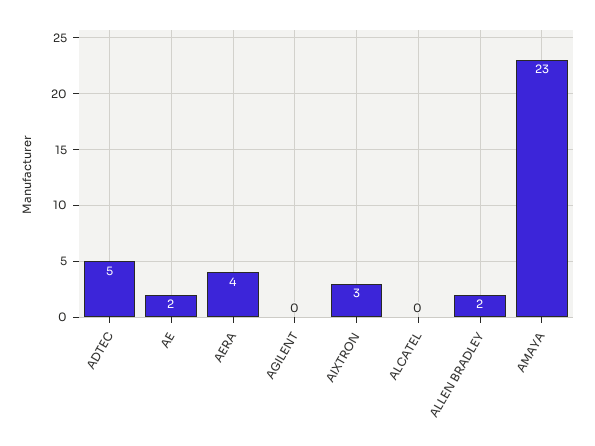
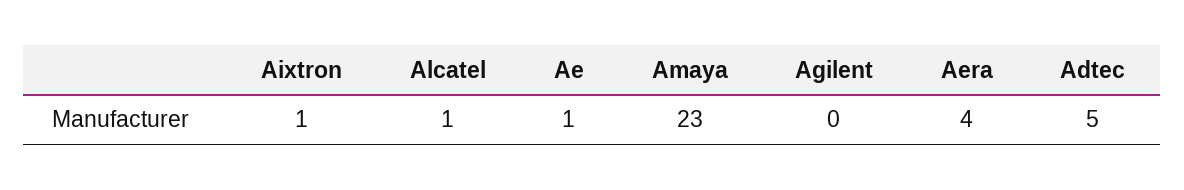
  {
    "ADTEC": 5,
-   "AE": 2,
+   "AE": 1,
    "AERA": 4,
    "AGILENT": 0,
-   "AIXTRON": 3,
+   "AIXTRON": 1,
-   "ALCATEL": 0,
+   "ALCATEL": 1,
-   "ALLEN BRADLEY": 2,
    "AMAYA": 23
  }

